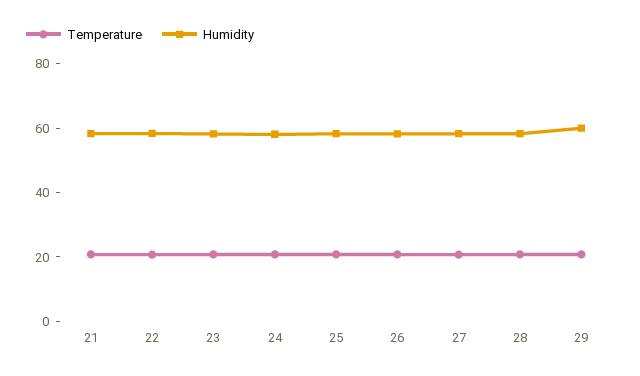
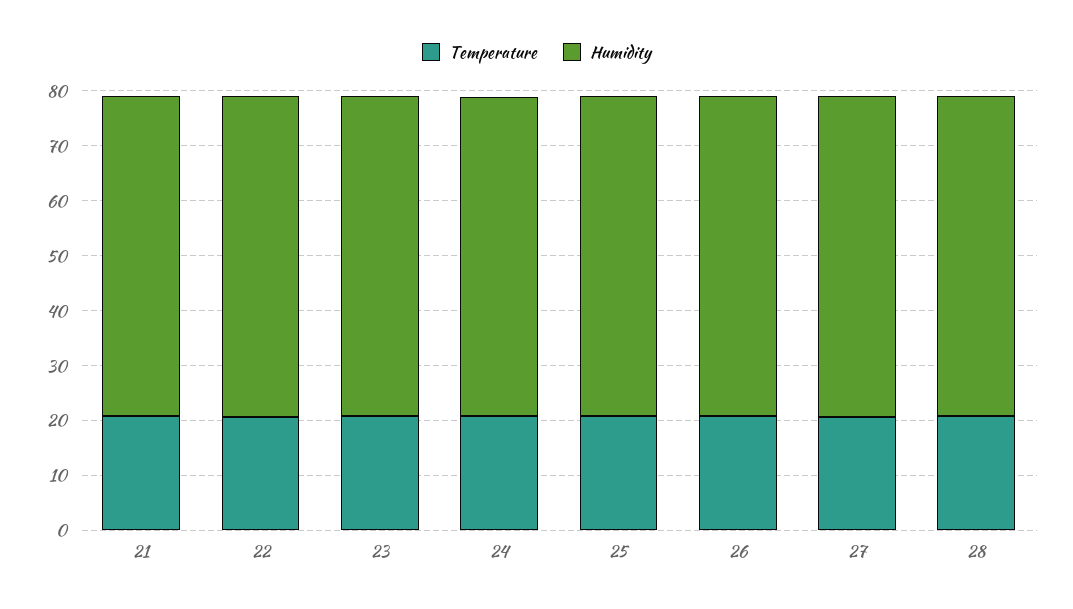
  {
    "Temperature": {
      "21": 20,
      "22": 20,
      "23": 20,
      "24": 20,
      "25": 20,
      "26": 20,
      "27": 20,
-     "28": 20,
+     "28": 20
-     "29": 20
    },
    "Humidity": {
      "21": 58,
      "22": 58,
      "23": 58,
      "24": 58,
      "25": 58,
      "26": 58,
      "27": 58,
-     "28": 58,
+     "28": 58
-     "29": 60
    }
  }

